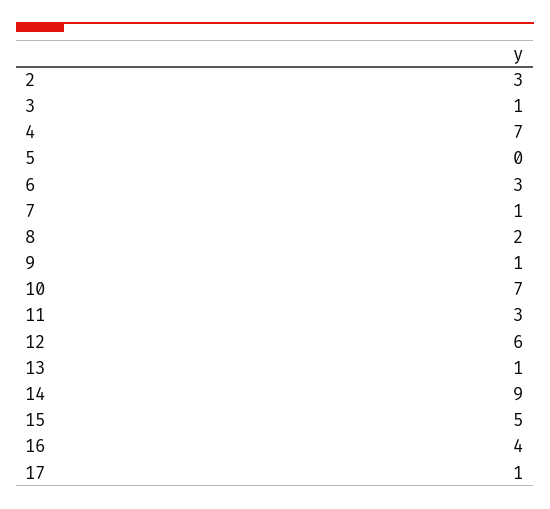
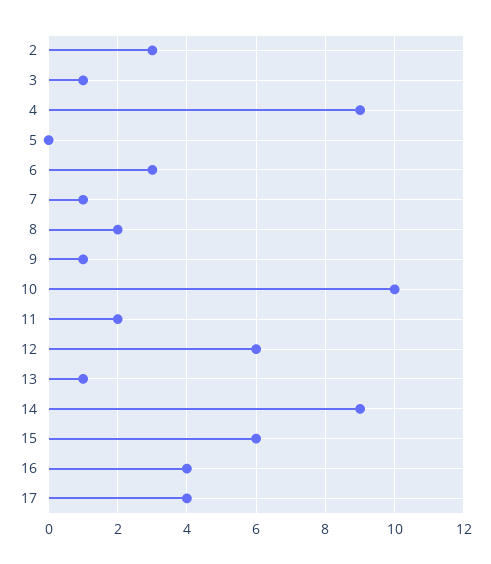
  {
    "2": 3,
    "3": 1,
-   "4": 7,
+   "4": 9,
    "5": 0,
    "6": 3,
    "7": 1,
    "8": 2,
    "9": 1,
-   "10": 7,
+   "10": 10,
-   "11": 3,
+   "11": 2,
    "12": 6,
    "13": 1,
    "14": 9,
-   "15": 5,
+   "15": 6,
    "16": 4,
-   "17": 1
+   "17": 4
  }

